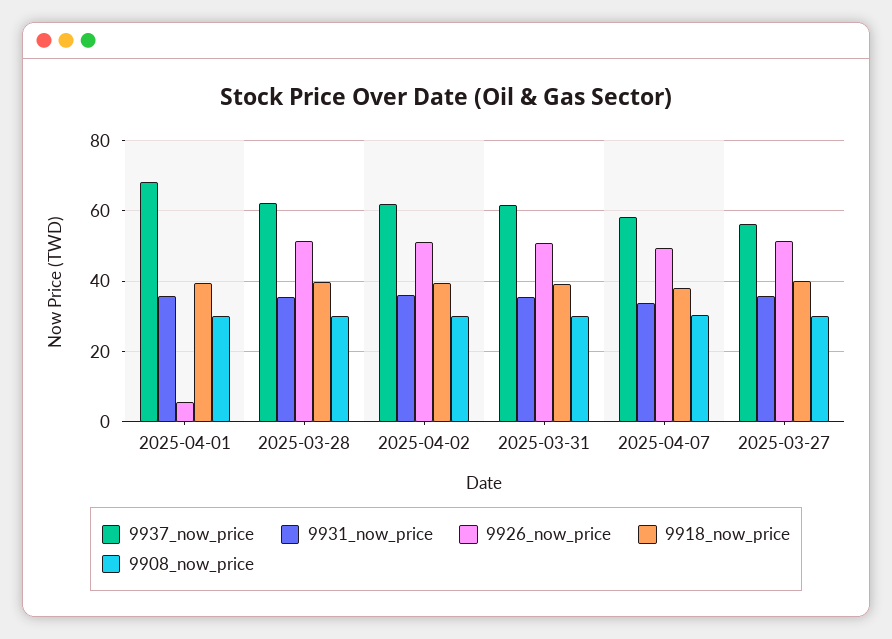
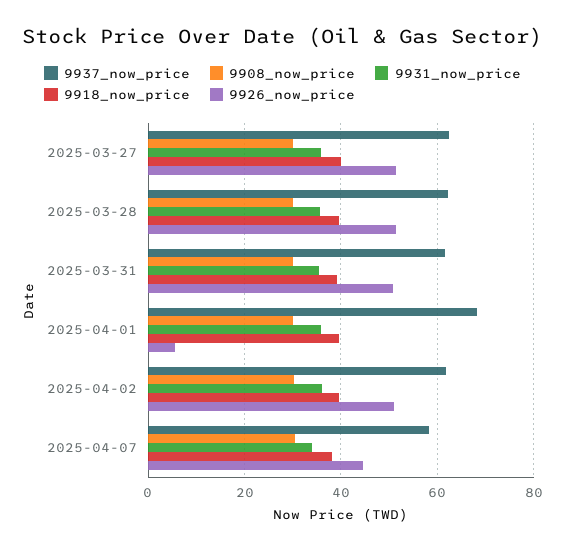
  {
    "9937_now_price": {
      "2025-04-01": 68,
      "2025-03-28": 62,
      "2025-04-02": 62,
      "2025-03-31": 62,
      "2025-04-07": 58,
-     "2025-03-27": 56
+     "2025-03-27": 62
    },
    "9931_now_price": {
      "2025-04-01": 36,
      "2025-03-28": 36,
      "2025-04-02": 36,
      "2025-03-31": 36,
      "2025-04-07": 34,
      "2025-03-27": 36
    },
    "9926_now_price": {
      "2025-04-01": 6,
      "2025-03-28": 52,
      "2025-04-02": 52,
      "2025-03-31": 50,
-     "2025-04-07": 50,
+     "2025-04-07": 44,
      "2025-03-27": 52
    },
    "9918_now_price": {
      "2025-04-01": 40,
      "2025-03-28": 40,
      "2025-04-02": 40,
      "2025-03-31": 40,
      "2025-04-07": 38,
      "2025-03-27": 40
    },
    "9908_now_price": {
      "2025-04-01": 30,
      "2025-03-28": 30,
      "2025-04-02": 30,
      "2025-03-31": 30,
      "2025-04-07": 30,
      "2025-03-27": 30
    }
  }

